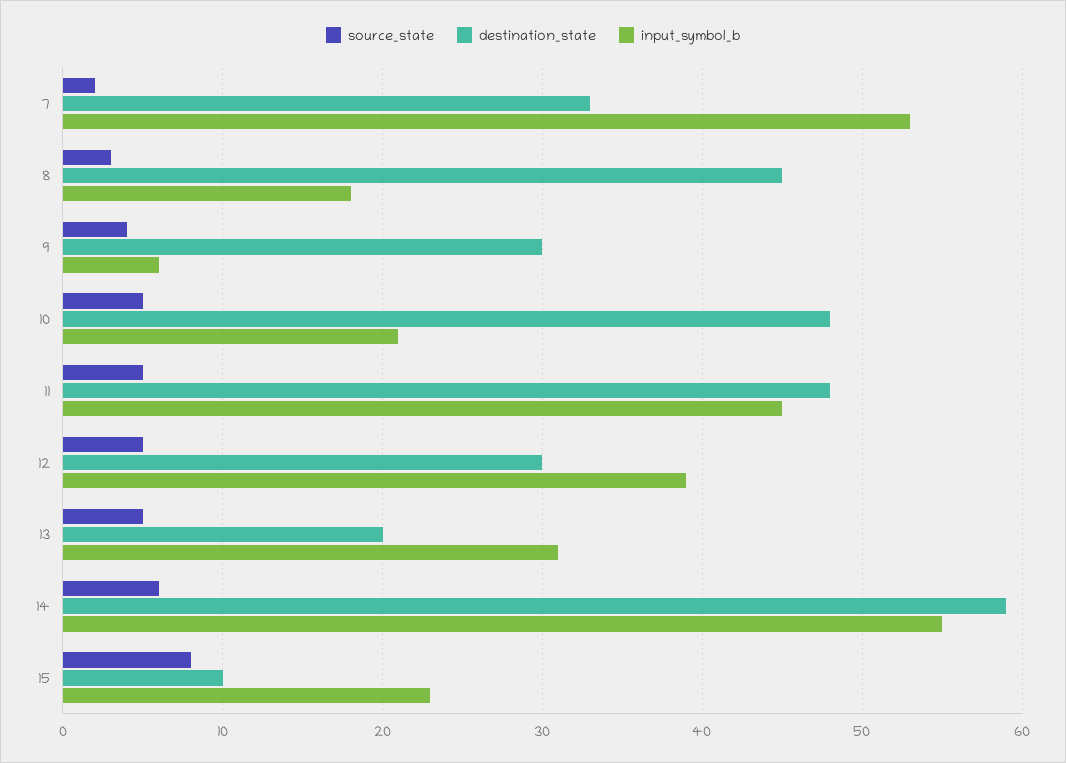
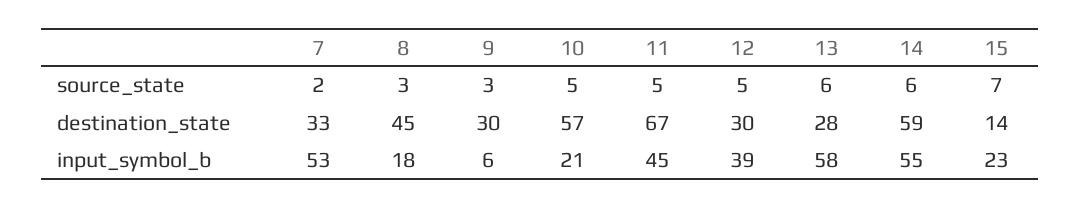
  {
    "source_state": {
      "7": 2,
      "8": 3,
-     "9": 4,
+     "9": 3,
      "10": 5,
      "11": 5,
      "12": 5,
-     "13": 5,
+     "13": 6,
      "14": 6,
-     "15": 8
+     "15": 7
    },
    "destination_state": {
      "7": 33,
      "8": 45,
      "9": 30,
-     "10": 48,
+     "10": 57,
-     "11": 48,
+     "11": 67,
      "12": 30,
-     "13": 20,
+     "13": 28,
      "14": 59,
-     "15": 10
+     "15": 14
    },
    "input_symbol_b": {
      "7": 53,
      "8": 18,
      "9": 6,
      "10": 21,
      "11": 45,
      "12": 39,
-     "13": 31,
+     "13": 58,
      "14": 55,
      "15": 23
    }
  }

